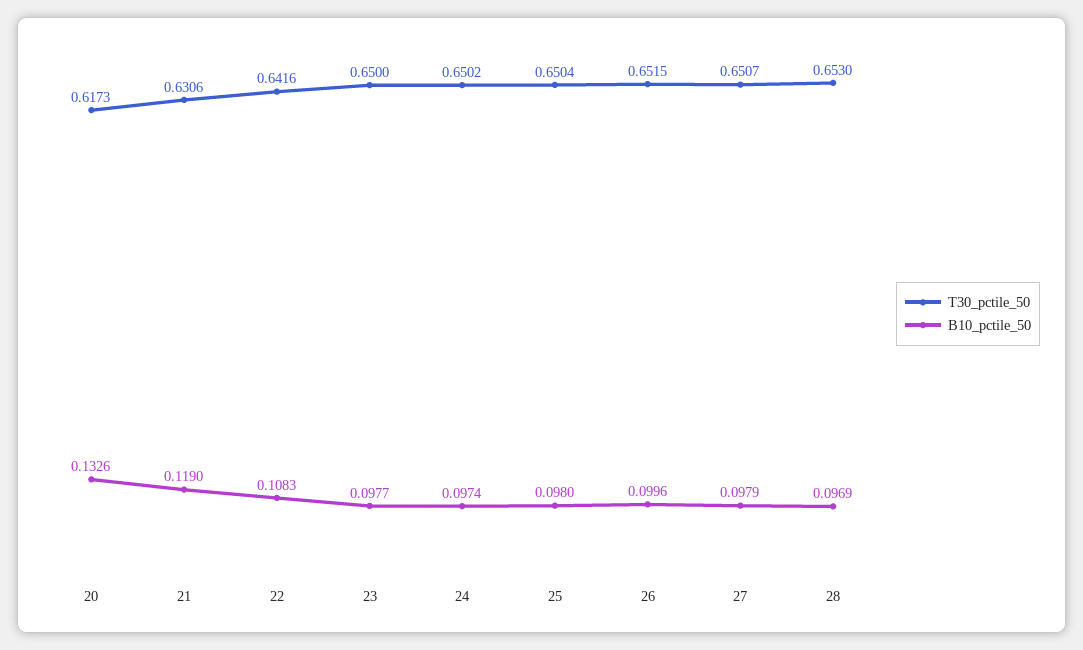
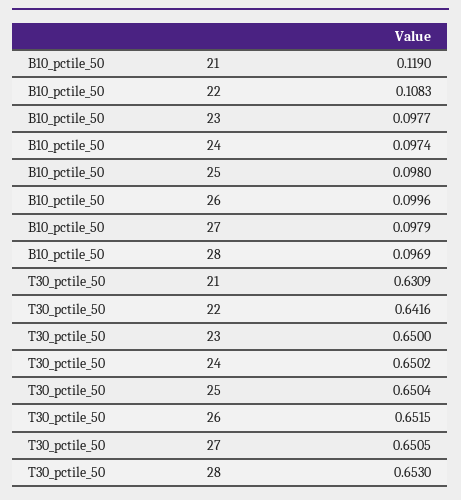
  {
    "T30_pctile_50": {
-     "20": 0.6173,
-     "21": 0.6306,
+     "21": 0.6309,
      "22": 0.6416,
      "23": 0.65,
      "24": 0.6502,
      "25": 0.6504,
      "26": 0.6515,
-     "27": 0.6507,
+     "27": 0.6505,
      "28": 0.653
    },
    "B10_pctile_50": {
-     "20": 0.1326,
      "21": 0.119,
      "22": 0.1083,
      "23": 0.0977,
      "24": 0.0974,
      "25": 0.098,
      "26": 0.0996,
      "27": 0.0979,
      "28": 0.0969
    }
  }

